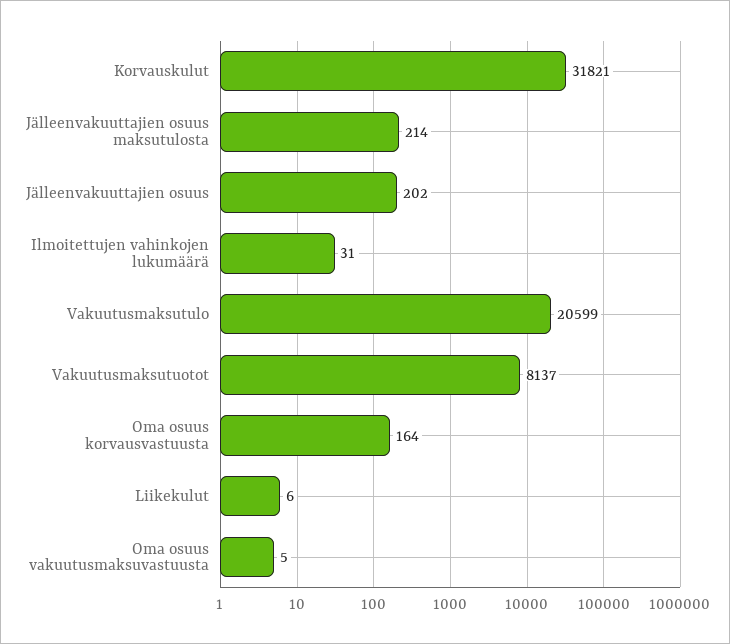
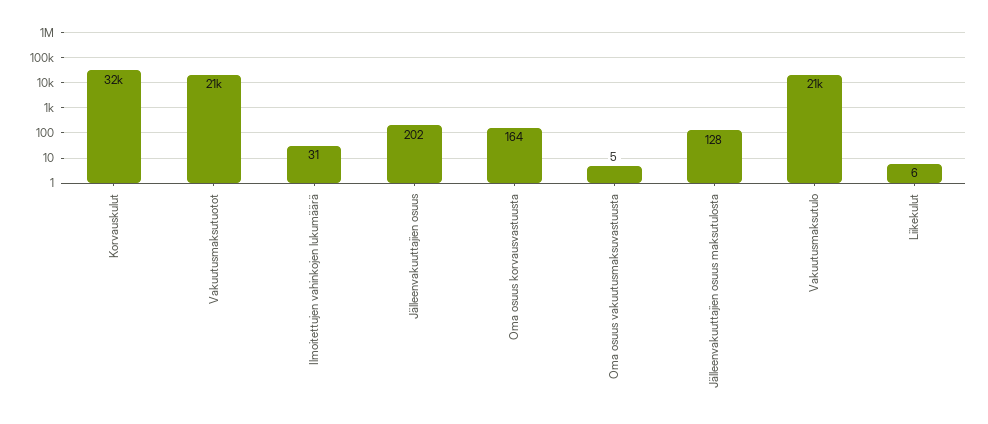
  {
    "Korvauskulut": 31821,
-   "Jälleenvakuuttajien osuus maksutulosta": 214,
+   "Jälleenvakuuttajien osuus maksutulosta": 128,
    "Jälleenvakuuttajien osuus": 202,
    "Ilmoitettujen vahinkojen lukumäärä": 31,
    "Vakuutusmaksutulo": 20599,
-   "Vakuutusmaksutuotot": 8137,
+   "Vakuutusmaksutuotot": 21000,
    "Oma osuus korvausvastuusta": 164,
    "Liikekulut": 6,
    "Oma osuus vakuutusmaksuvastuusta": 5
  }

